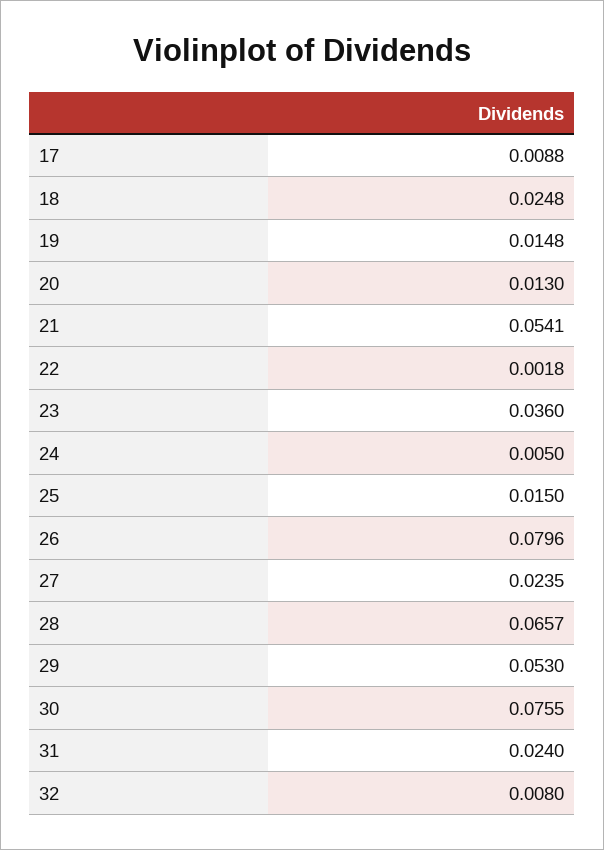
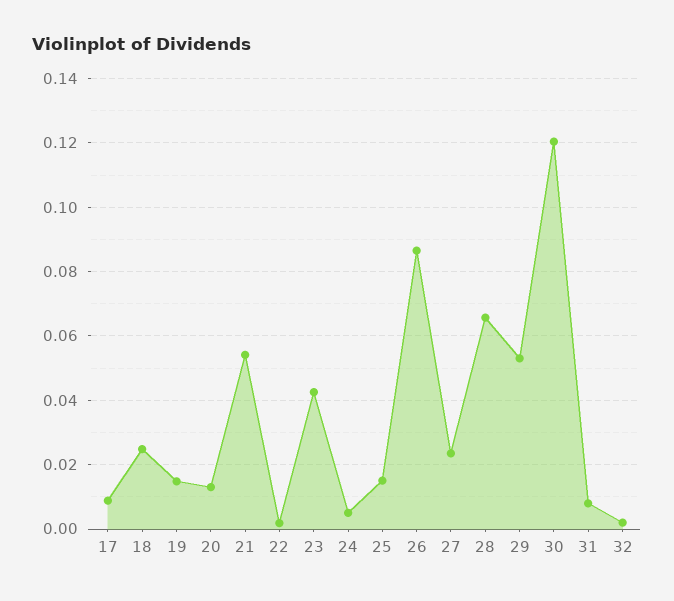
  {
    "17": 0.0088,
    "18": 0.0248,
    "19": 0.0148,
    "20": 0.013,
    "21": 0.0541,
    "22": 0.0018,
-   "23": 0.036,
+   "23": 0.042,
    "24": 0.005,
    "25": 0.015,
-   "26": 0.0796,
+   "26": 0.086,
    "27": 0.0235,
    "28": 0.0657,
    "29": 0.053,
-   "30": 0.0755,
+   "30": 0.12,
-   "31": 0.024,
+   "31": 0.008,
-   "32": 0.008
+   "32": 0.002
  }

